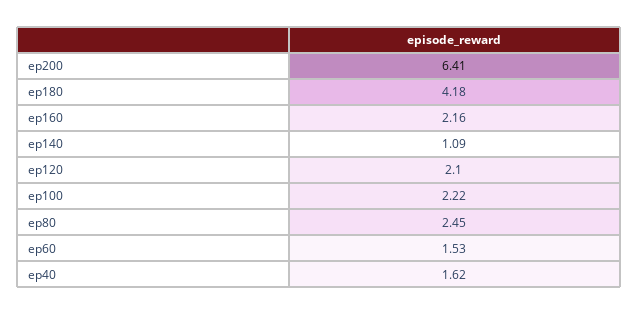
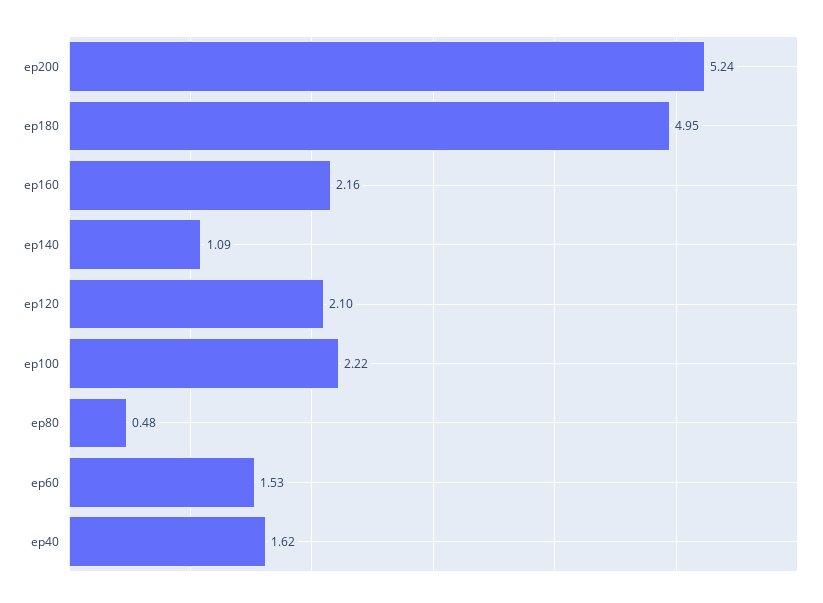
  {
-   "ep200": 6.41,
+   "ep200": 5.24,
-   "ep180": 4.18,
+   "ep180": 4.95,
    "ep160": 2.16,
    "ep140": 1.09,
    "ep120": 2.1,
    "ep100": 2.22,
-   "ep80": 2.45,
+   "ep80": 0.48,
    "ep60": 1.53,
    "ep40": 1.62
  }

